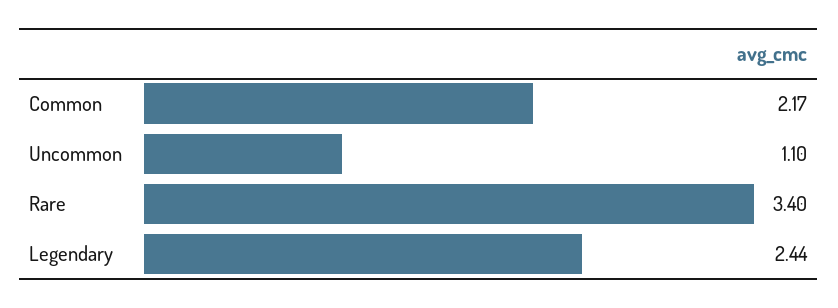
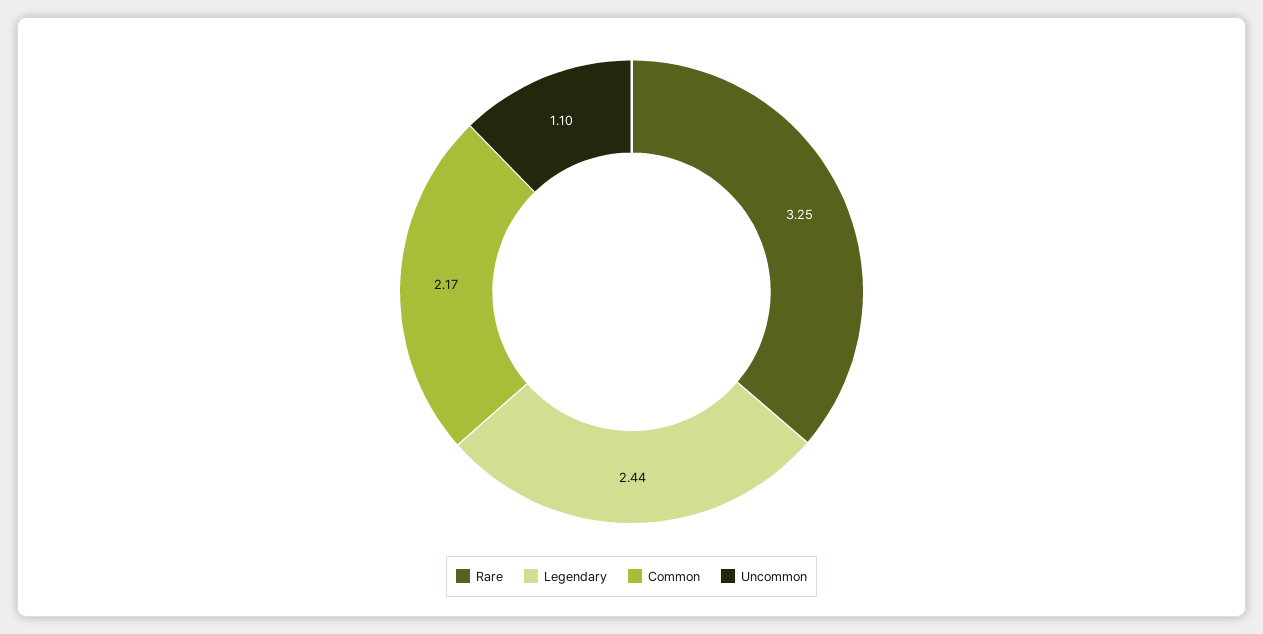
  {
    "Common": 2.17,
    "Uncommon": 1.1,
-   "Rare": 3.4,
+   "Rare": 3.25,
    "Legendary": 2.44
  }

